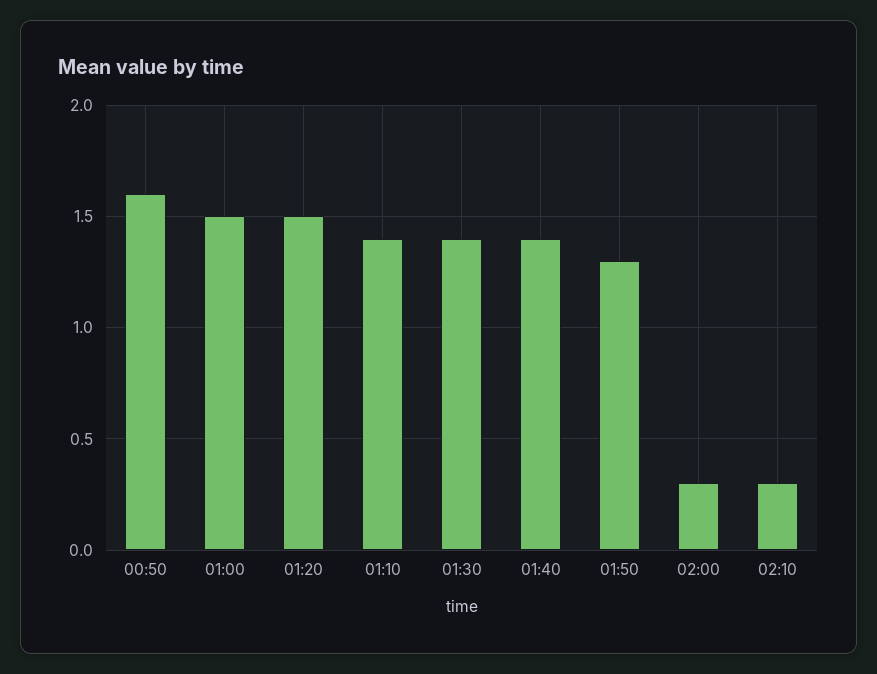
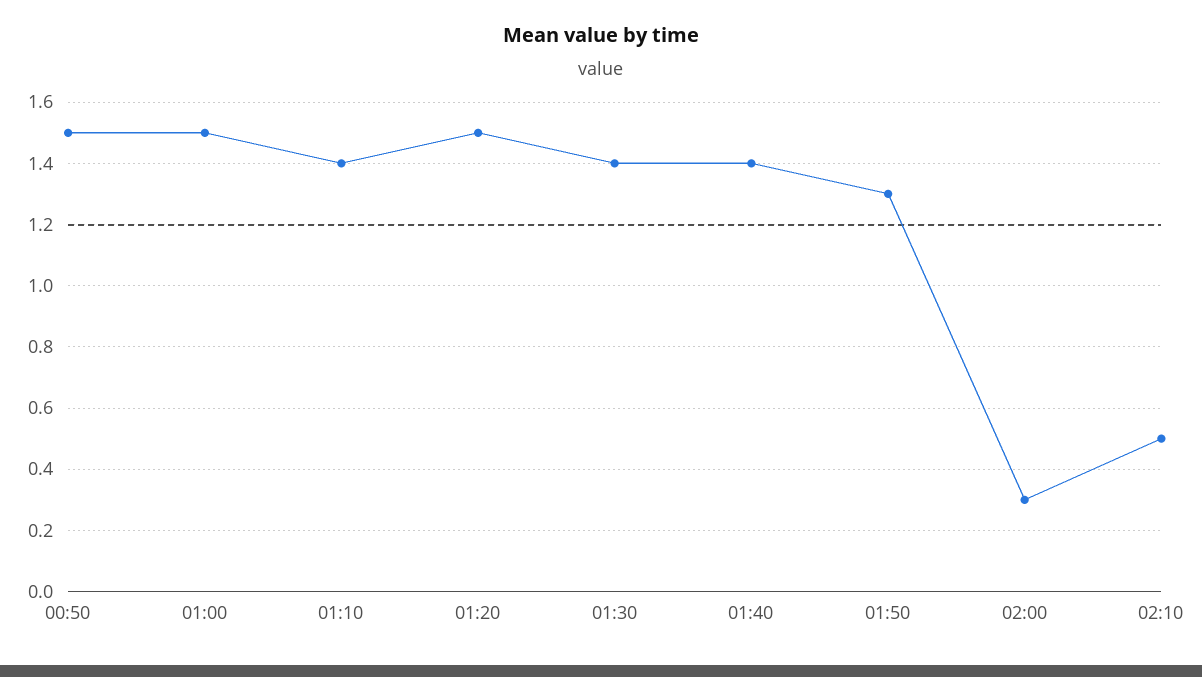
  {
-   "00:50": 1.6,
+   "00:50": 1.5,
    "01:00": 1.5,
    "01:20": 1.5,
    "01:10": 1.4,
    "01:30": 1.4,
    "01:40": 1.4,
    "01:50": 1.3,
    "02:00": 0.3,
-   "02:10": 0.3
+   "02:10": 0.5
  }

